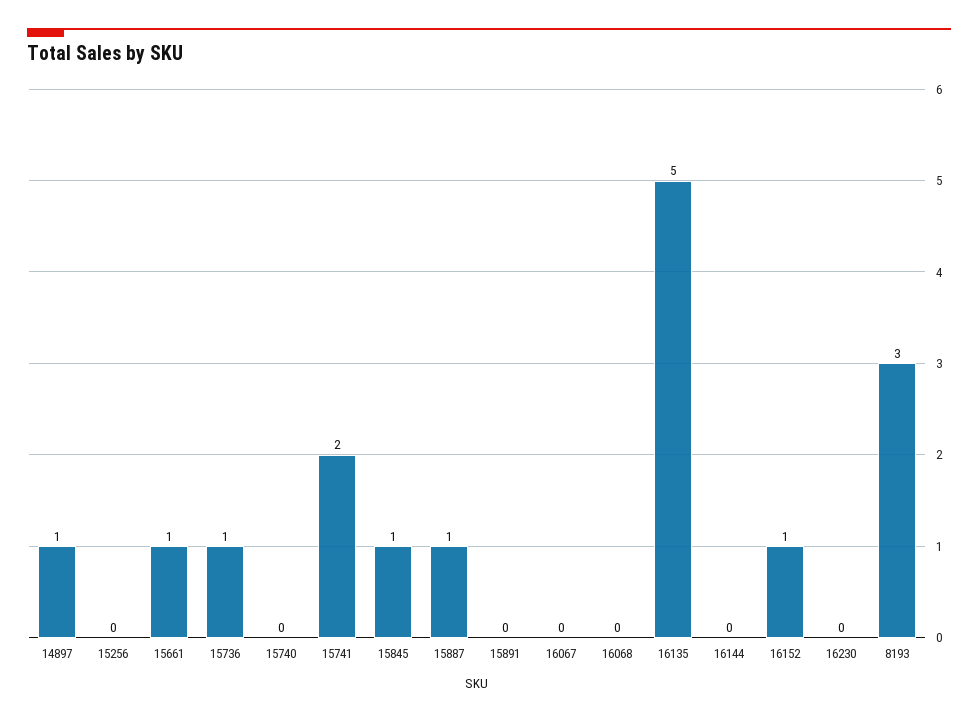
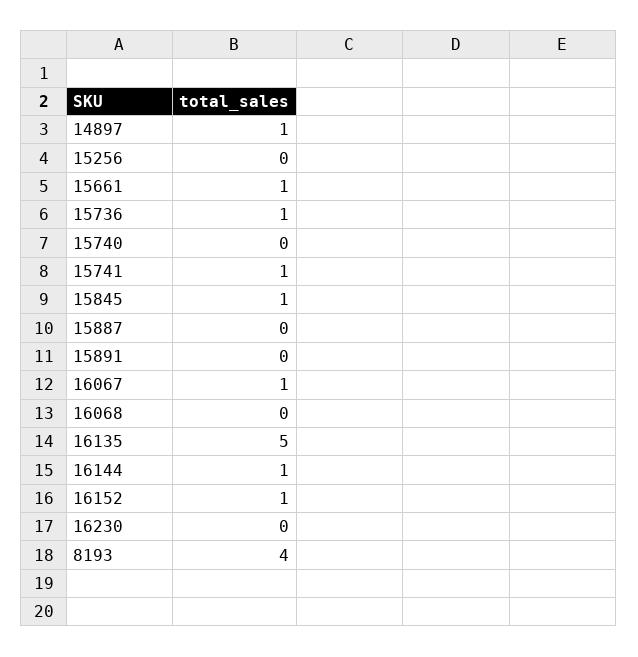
  {
    "14897": 1,
    "15256": 0,
    "15661": 1,
    "15736": 1,
    "15740": 0,
-   "15741": 2,
+   "15741": 1,
    "15845": 1,
-   "15887": 1,
+   "15887": 0,
    "15891": 0,
-   "16067": 0,
+   "16067": 1,
    "16068": 0,
    "16135": 5,
-   "16144": 0,
+   "16144": 1,
    "16152": 1,
    "16230": 0,
-   "8193": 3
+   "8193": 4
  }

